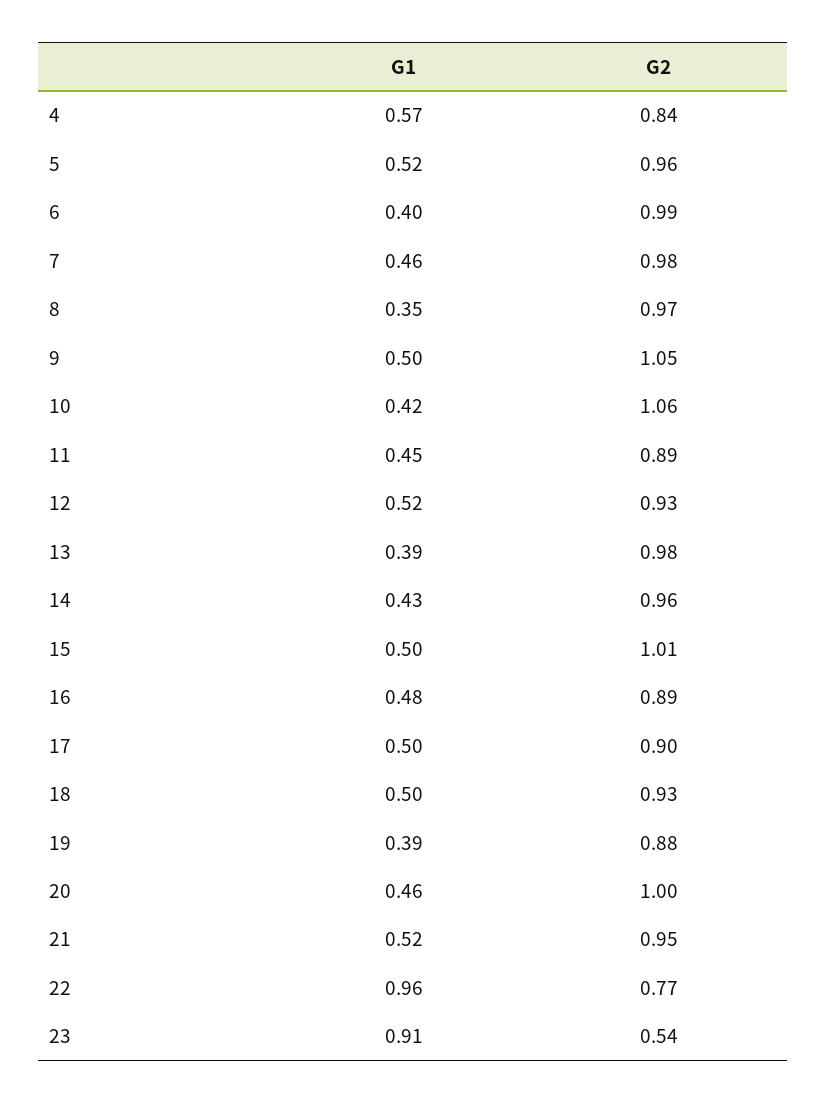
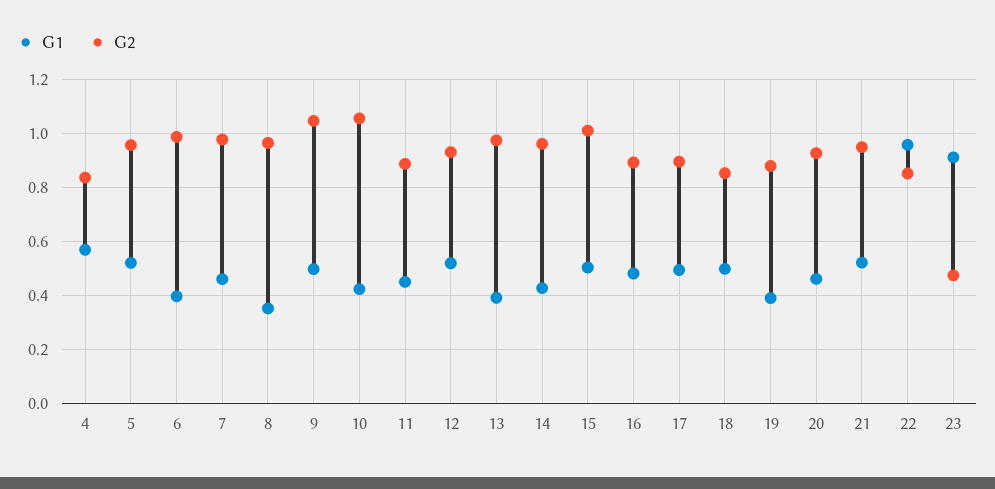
  {
    "G1": {
      "4": 0.57,
      "5": 0.52,
      "6": 0.4,
      "7": 0.46,
      "8": 0.35,
      "9": 0.5,
      "10": 0.42,
      "11": 0.45,
      "12": 0.52,
      "13": 0.39,
      "14": 0.43,
      "15": 0.5,
      "16": 0.48,
      "17": 0.5,
      "18": 0.5,
      "19": 0.39,
      "20": 0.46,
      "21": 0.52,
      "22": 0.96,
      "23": 0.91
    },
    "G2": {
      "4": 0.84,
      "5": 0.96,
      "6": 0.99,
      "7": 0.98,
      "8": 0.97,
      "9": 1.05,
      "10": 1.06,
      "11": 0.89,
      "12": 0.93,
      "13": 0.98,
      "14": 0.96,
      "15": 1.01,
      "16": 0.89,
      "17": 0.9,
-     "18": 0.93,
+     "18": 0.85,
      "19": 0.88,
-     "20": 1,
+     "20": 0.925,
      "21": 0.95,
-     "22": 0.77,
+     "22": 0.85,
-     "23": 0.54
+     "23": 0.475
    }
  }

